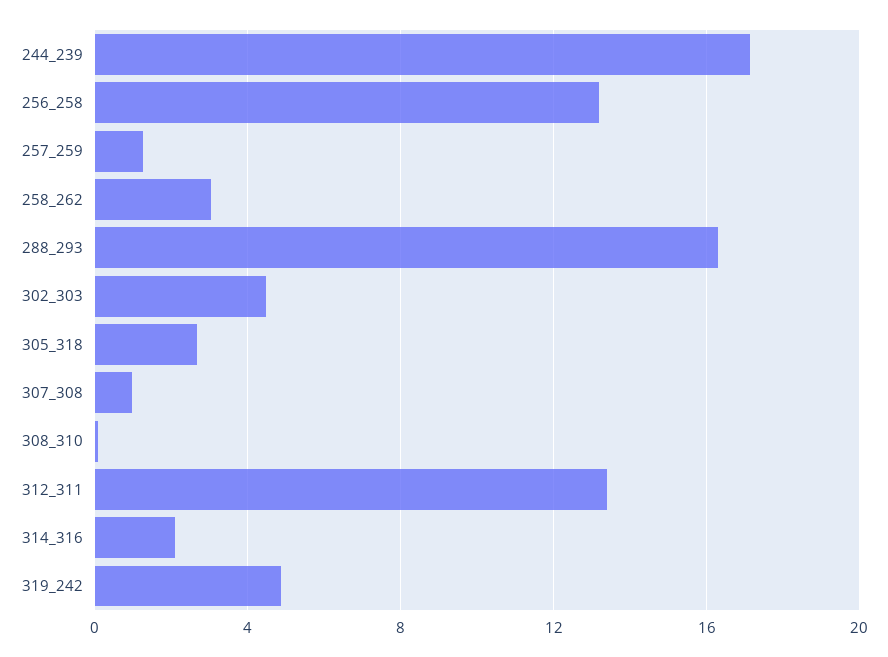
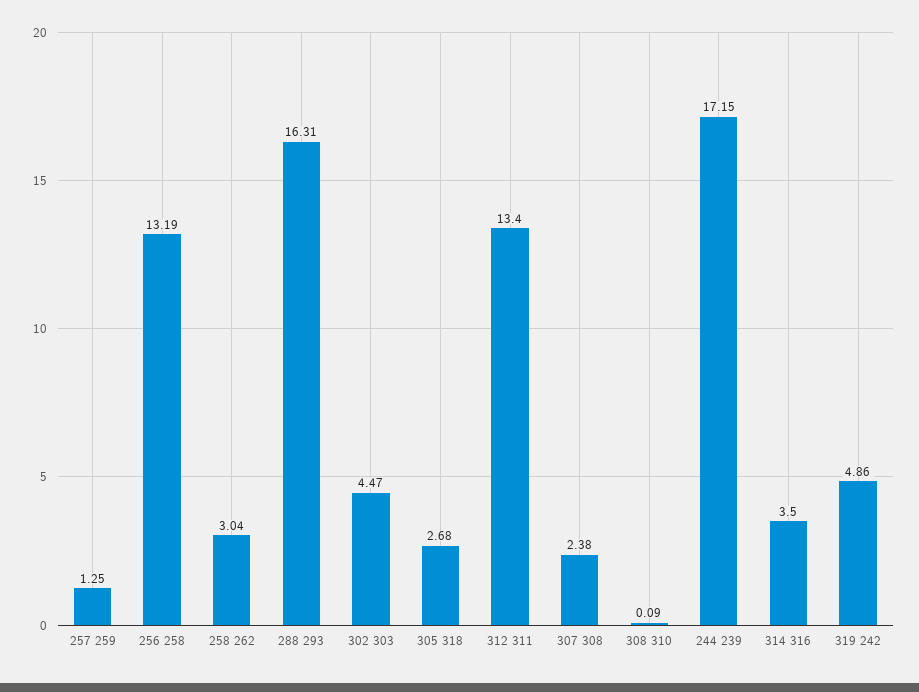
  {
    "244_239": 17.15,
    "256_258": 13.19,
    "257_259": 1.25,
    "258_262": 3.04,
    "288_293": 16.31,
    "302_303": 4.47,
    "305_318": 2.68,
-   "307_308": 1,
+   "307_308": 2.38,
    "308_310": 0.09,
    "312_311": 13.4,
-   "314_316": 2,
+   "314_316": 3.5,
    "319_242": 4.86
  }

